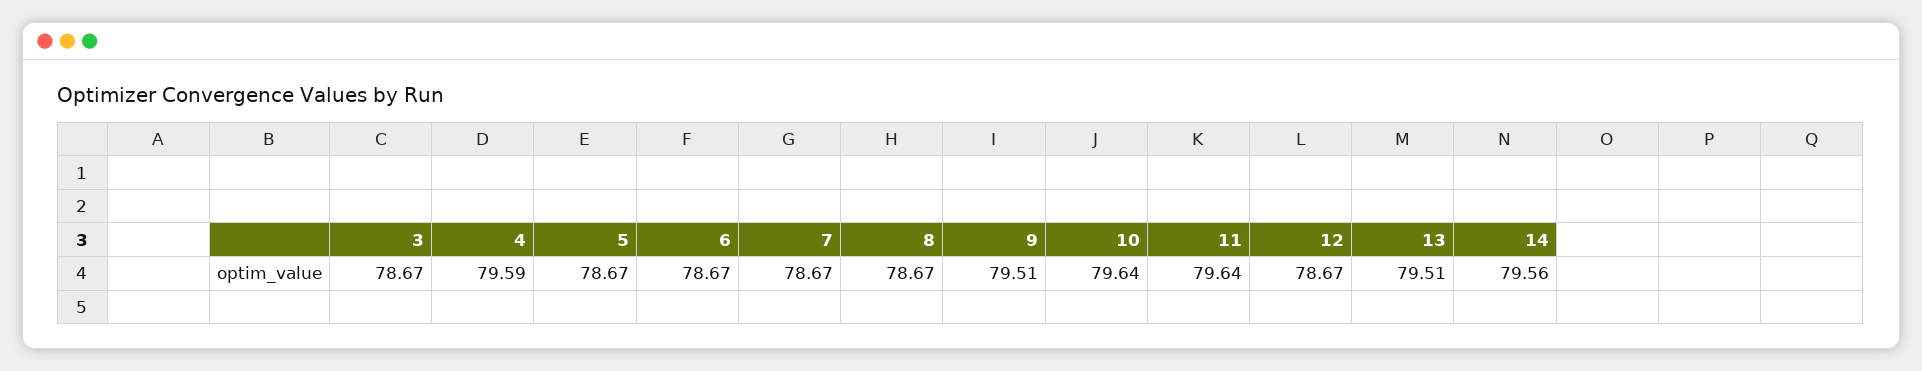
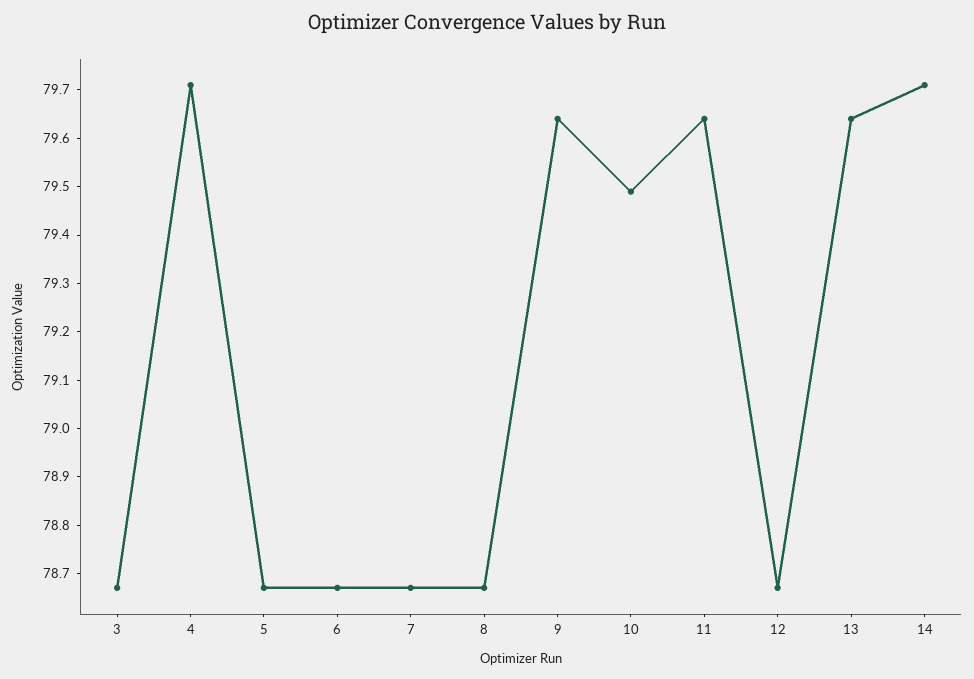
  {
    "3": 78.67,
-   "4": 79.59,
+   "4": 79.7,
    "5": 78.67,
    "6": 78.67,
    "7": 78.67,
    "8": 78.67,
-   "9": 79.51,
+   "9": 79.65,
-   "10": 79.64,
+   "10": 79.5,
    "11": 79.64,
    "12": 78.67,
-   "13": 79.51,
+   "13": 79.65,
-   "14": 79.56
+   "14": 79.7
  }

